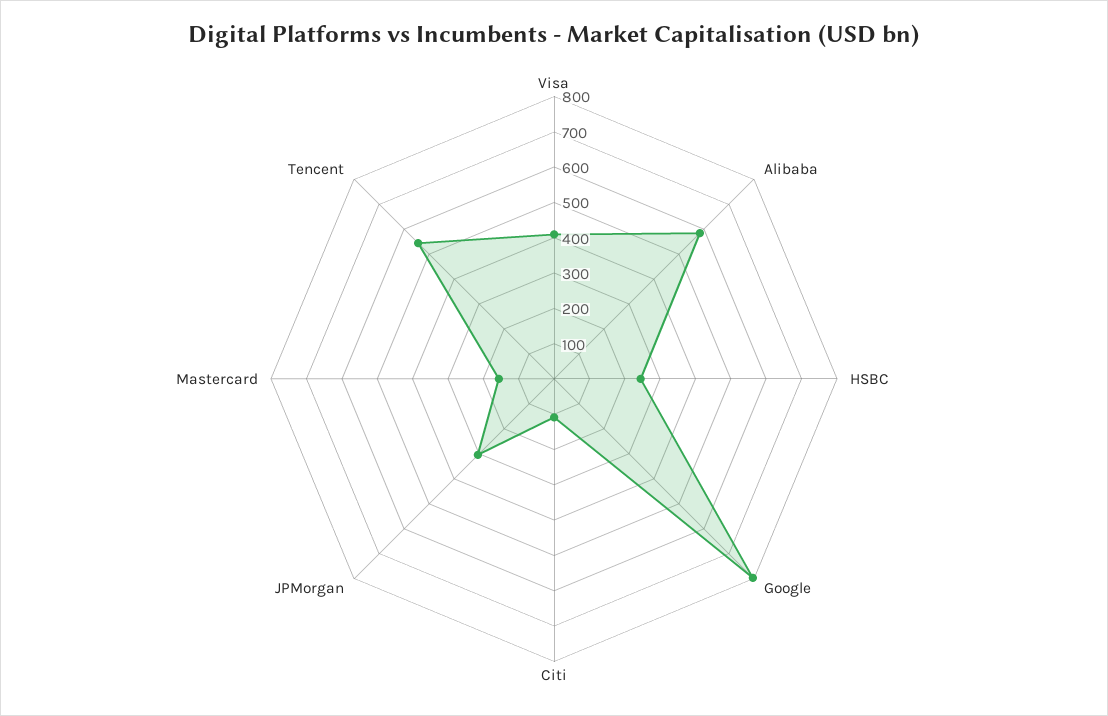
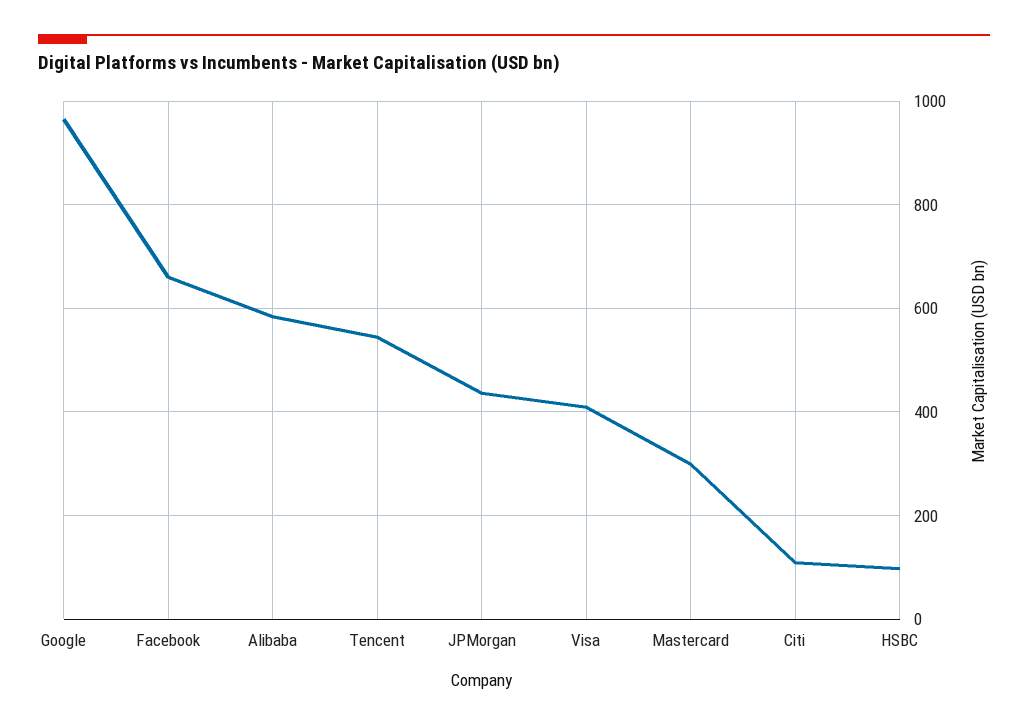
  {
    "Visa": 400,
    "Alibaba": 580,
-   "HSBC": 250,
+   "HSBC": 100,
-   "Google": 800,
+   "Google": 960,
    "Citi": 100,
-   "JPMorgan": 300,
+   "JPMorgan": 440,
-   "Mastercard": 150,
+   "Mastercard": 300,
-   "Tencent": 540
+   "Tencent": 540,
+   "Facebook": 660
  }

